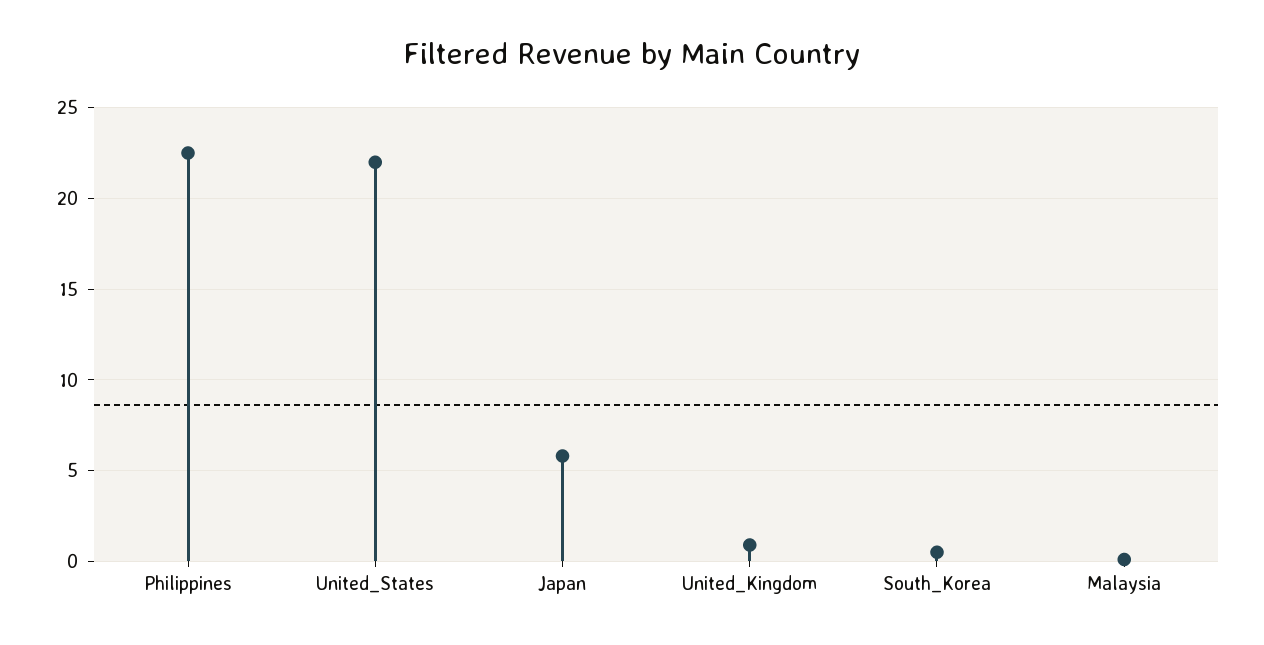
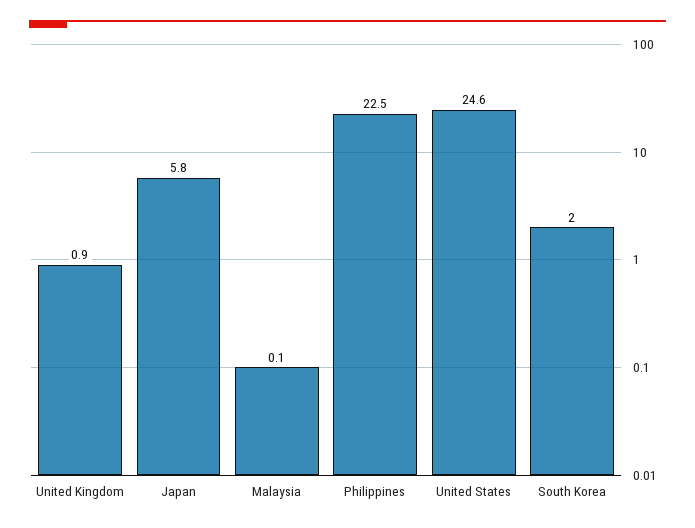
  {
    "Philippines": 22.5,
-   "United_States": 22,
+   "United_States": 24.6,
    "Japan": 5.8,
    "United_Kingdom": 0.9,
-   "South_Korea": 0.5,
+   "South_Korea": 2,
    "Malaysia": 0.1
  }

